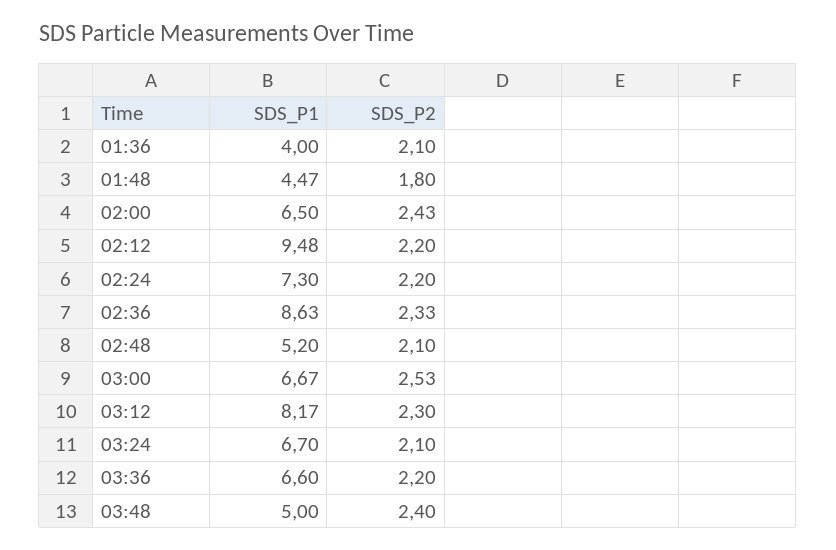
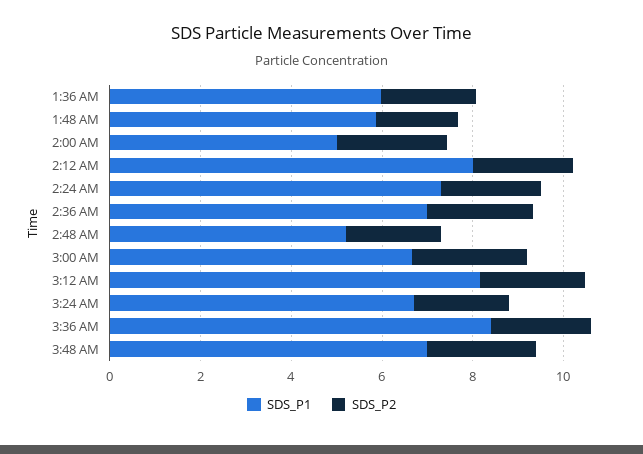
  {
    "SDS_P1": {
-     "01:36": 4,
+     "01:36": 6,
-     "01:48": 4.47,
+     "01:48": 6,
-     "02:00": 6.5,
+     "02:00": 5,
-     "02:12": 9.48,
+     "02:12": 8,
      "02:24": 7.3,
-     "02:36": 8.63,
+     "02:36": 7,
      "02:48": 5.2,
      "03:00": 6.67,
      "03:12": 8.17,
      "03:24": 6.7,
-     "03:36": 6.6,
+     "03:36": 8.5,
-     "03:48": 5
+     "03:48": 7
    },
    "SDS_P2": {
      "01:36": 2.1,
      "01:48": 1.8,
      "02:00": 2.43,
      "02:12": 2.2,
      "02:24": 2.2,
      "02:36": 2.33,
      "02:48": 2.1,
      "03:00": 2.53,
      "03:12": 2.3,
      "03:24": 2.1,
      "03:36": 2.2,
      "03:48": 2.4
    }
  }

